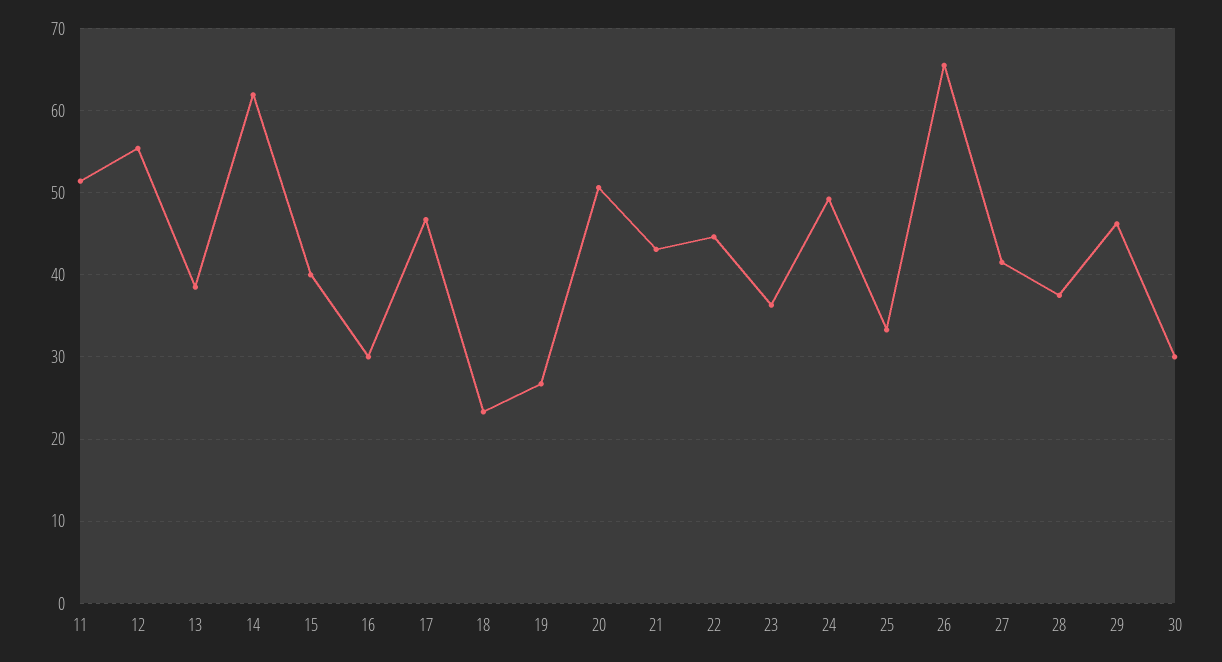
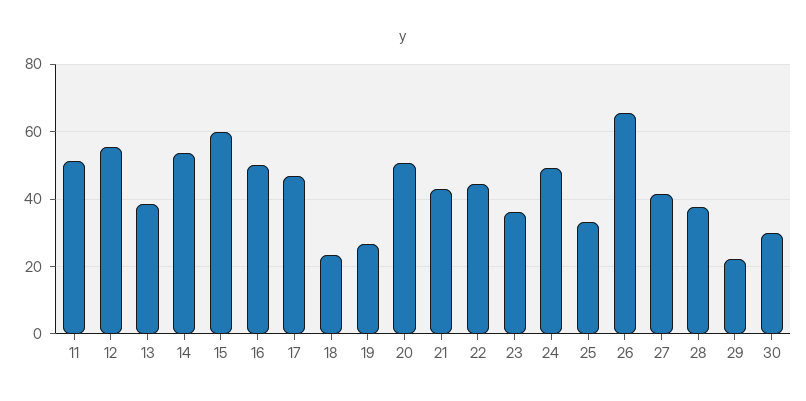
  {
    "11": 51,
    "12": 55,
    "13": 39,
-   "14": 62,
+   "14": 54,
-   "15": 40,
+   "15": 60,
-   "16": 30,
+   "16": 50,
    "17": 47,
    "18": 23,
    "19": 27,
    "20": 51,
    "21": 43,
    "22": 45,
    "23": 36,
    "24": 49,
    "25": 33,
    "26": 66,
    "27": 42,
    "28": 38,
-   "29": 46,
+   "29": 22,
    "30": 30
  }

